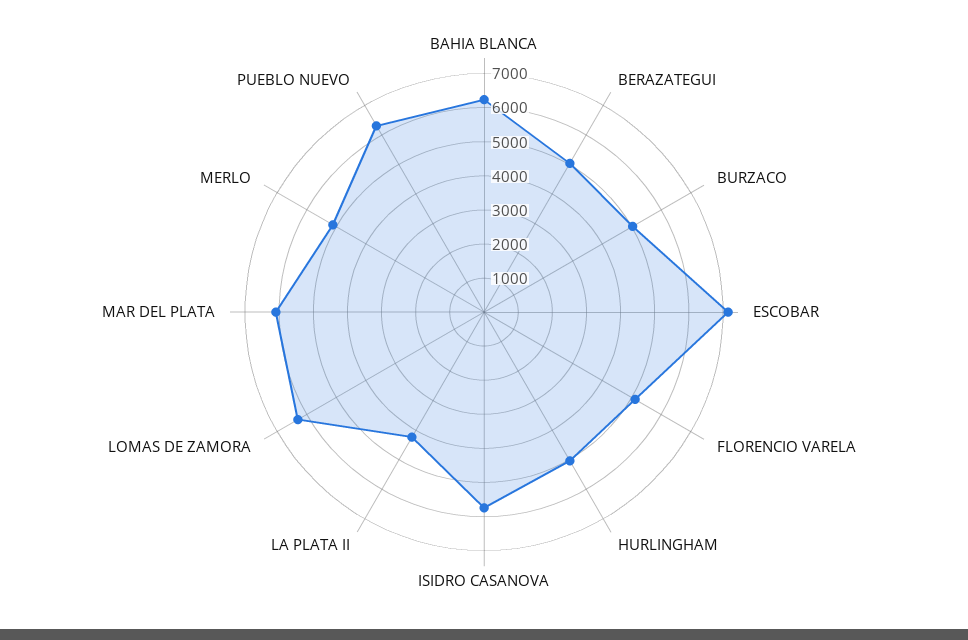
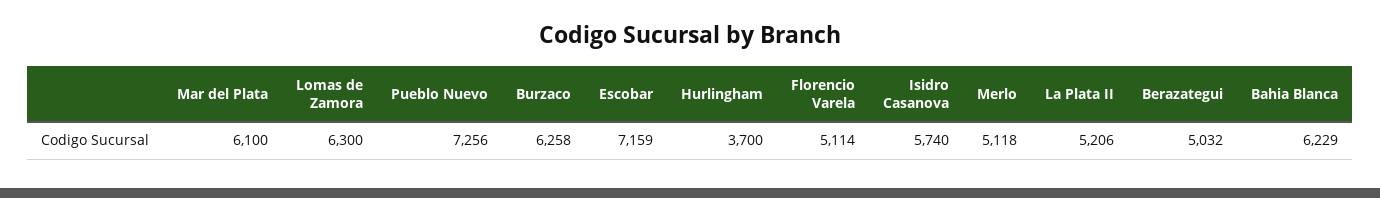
  {
    "BAHIA BLANCA": 6229,
    "BERAZATEGUI": 5032,
-   "BURZACO": 5000,
+   "BURZACO": 6258,
    "ESCOBAR": 7159,
    "FLORENCIO VARELA": 5114,
-   "HURLINGHAM": 5000,
+   "HURLINGHAM": 3700,
    "ISIDRO CASANOVA": 5740,
-   "LA PLATA II": 4250,
+   "LA PLATA II": 5206,
    "LOMAS DE ZAMORA": 6300,
    "MAR DEL PLATA": 6100,
    "MERLO": 5118,
-   "PUEBLO NUEVO": 6250
+   "PUEBLO NUEVO": 7256
  }

